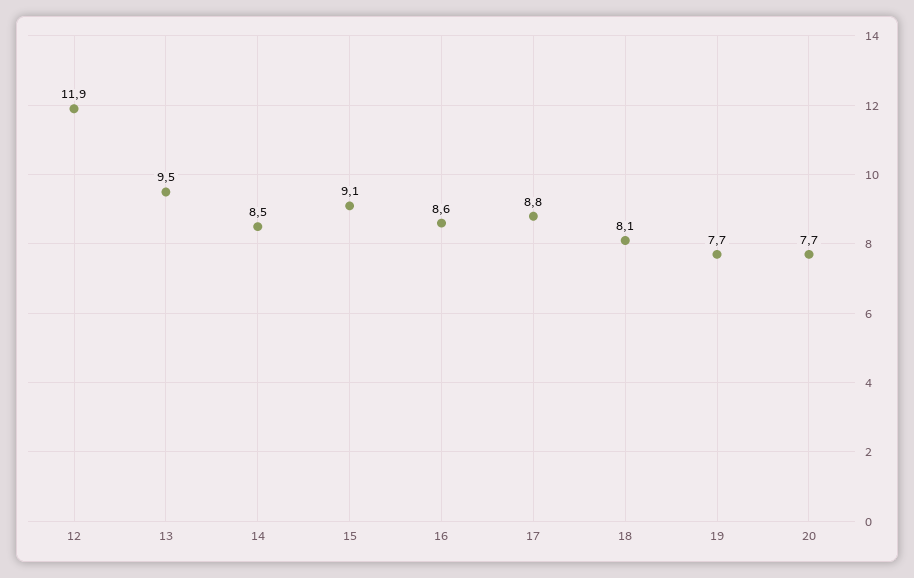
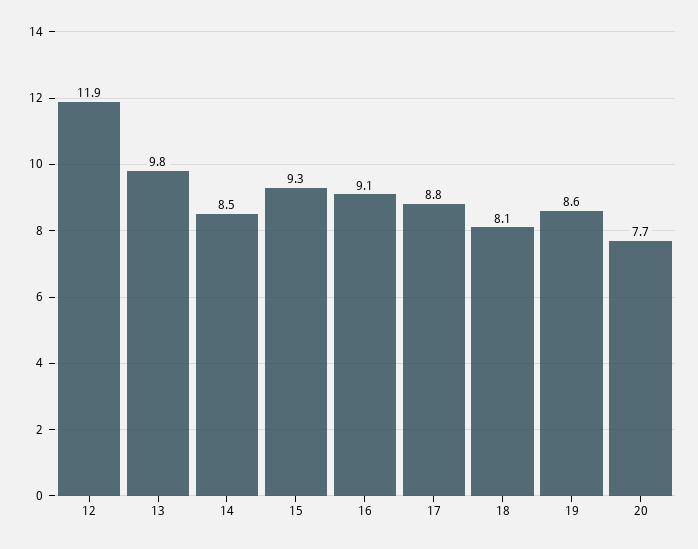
  {
    "12": 11.9,
-   "13": 9.5,
+   "13": 9.8,
    "14": 8.5,
-   "15": 9.1,
+   "15": 9.3,
-   "16": 8.6,
+   "16": 9.1,
    "17": 8.8,
    "18": 8.1,
-   "19": 7.7,
+   "19": 8.6,
    "20": 7.7
  }

